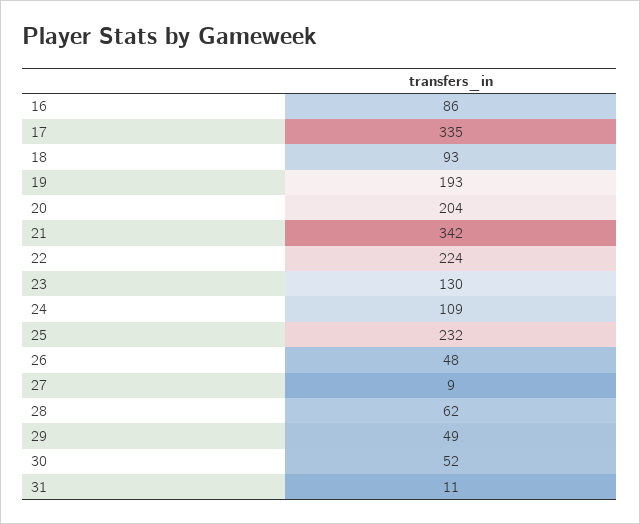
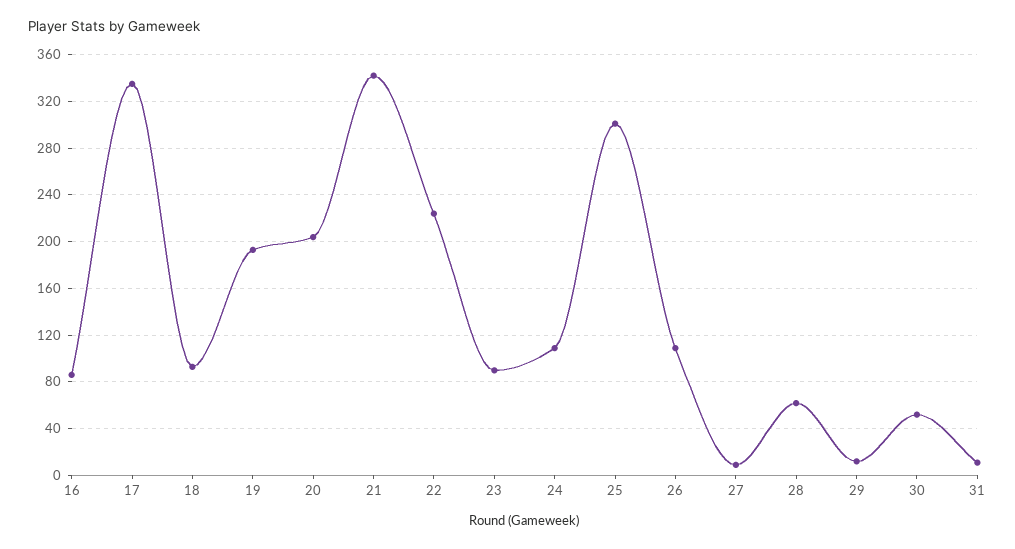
  {
    "16": 86,
    "17": 335,
    "18": 93,
    "19": 193,
    "20": 204,
    "21": 342,
    "22": 224,
-   "23": 130,
+   "23": 90,
    "24": 109,
-   "25": 232,
+   "25": 300,
-   "26": 48,
+   "26": 110,
    "27": 9,
    "28": 62,
-   "29": 49,
+   "29": 10,
    "30": 52,
    "31": 11
  }

